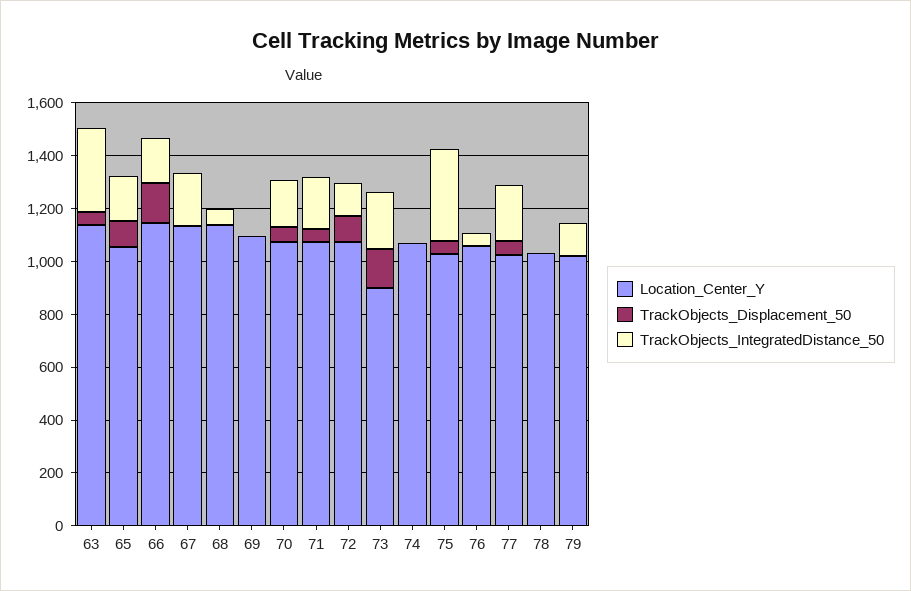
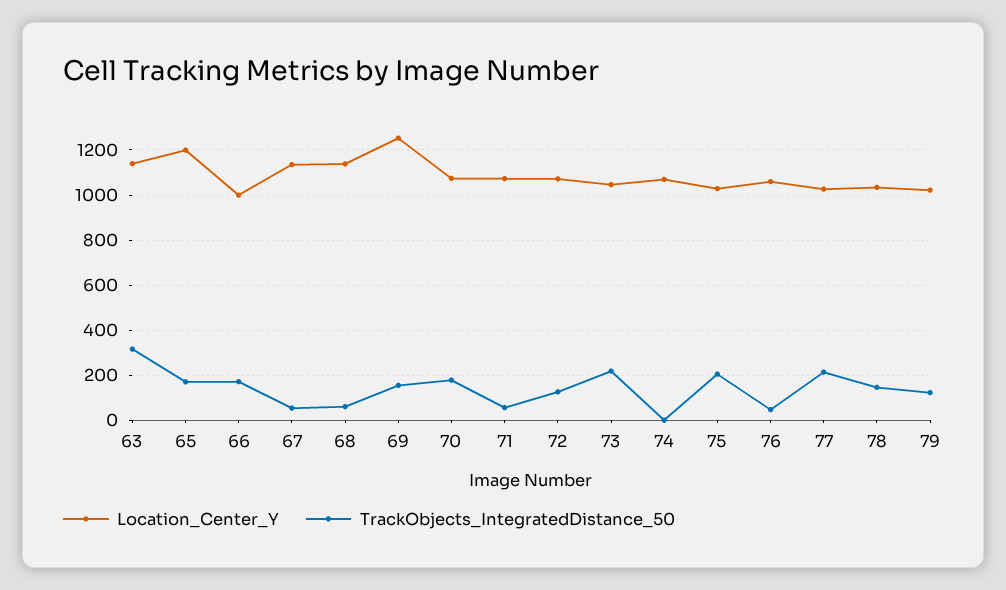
  {
    "Location_Center_Y": {
      "63": 1150,
-     "65": 1050,
+     "65": 1200,
-     "66": 1150,
+     "66": 1000,
      "67": 1150,
      "68": 1150,
-     "69": 1100,
+     "69": 1250,
      "70": 1050,
      "71": 1050,
      "72": 1050,
-     "73": 900,
+     "73": 1050,
      "74": 1050,
      "75": 1050,
      "76": 1050,
      "77": 1050,
      "78": 1050,
      "79": 1000
    },
-   "TrackObjects_Displacement_50": {
-     "63": 50,
-     "65": 100,
-     "66": 150,
-     "67": 0,
-     "68": 0,
-     "69": 0,
-     "70": 50,
-     "71": 50,
-     "72": 100,
-     "73": 150,
-     "74": 0,
-     "75": 50,
-     "76": 0,
-     "77": 50,
-     "78": 0,
-     "79": 0
-   },
    "TrackObjects_IntegratedDistance_50": {
      "63": 300,
      "65": 150,
      "66": 150,
-     "67": 200,
+     "67": 50,
      "68": 50,
-     "69": 0,
+     "69": 150,
      "70": 200,
-     "71": 200,
+     "71": 50,
      "72": 150,
      "73": 200,
      "74": 0,
-     "75": 350,
+     "75": 200,
      "76": 50,
      "77": 200,
-     "78": 0,
+     "78": 150,
      "79": 100
    }
  }

